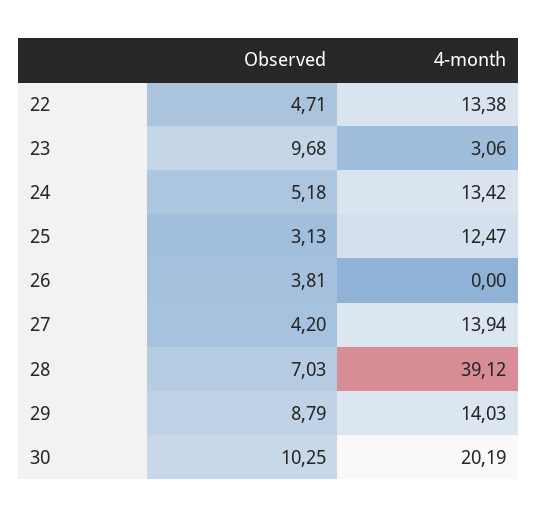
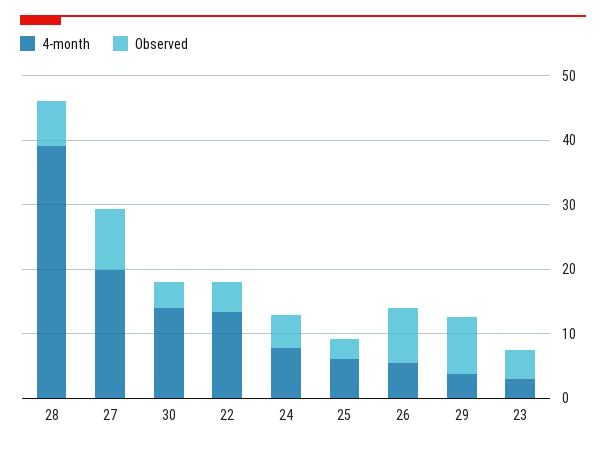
  {
    "Observed": {
      "22": 4.71,
-     "23": 9.68,
+     "23": 4,
      "24": 5.18,
      "25": 3.13,
-     "26": 3.81,
+     "26": 8,
-     "27": 4.2,
+     "27": 10,
      "28": 7.03,
      "29": 8.79,
-     "30": 10.25
+     "30": 4
    },
    "4-month": {
      "22": 13.38,
      "23": 3.06,
-     "24": 13.42,
+     "24": 8,
-     "25": 12.47,
+     "25": 6,
-     "26": 0,
+     "26": 6,
-     "27": 13.94,
+     "27": 20,
      "28": 39.12,
-     "29": 14.03,
+     "29": 4,
-     "30": 20.19
+     "30": 14
    }
  }

